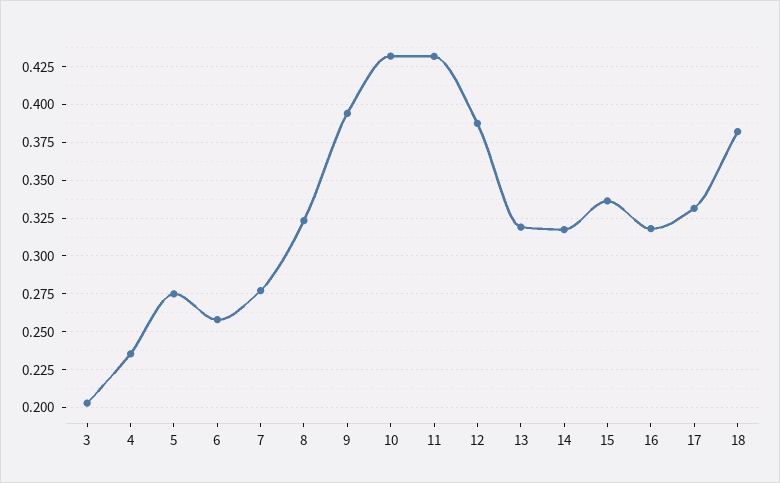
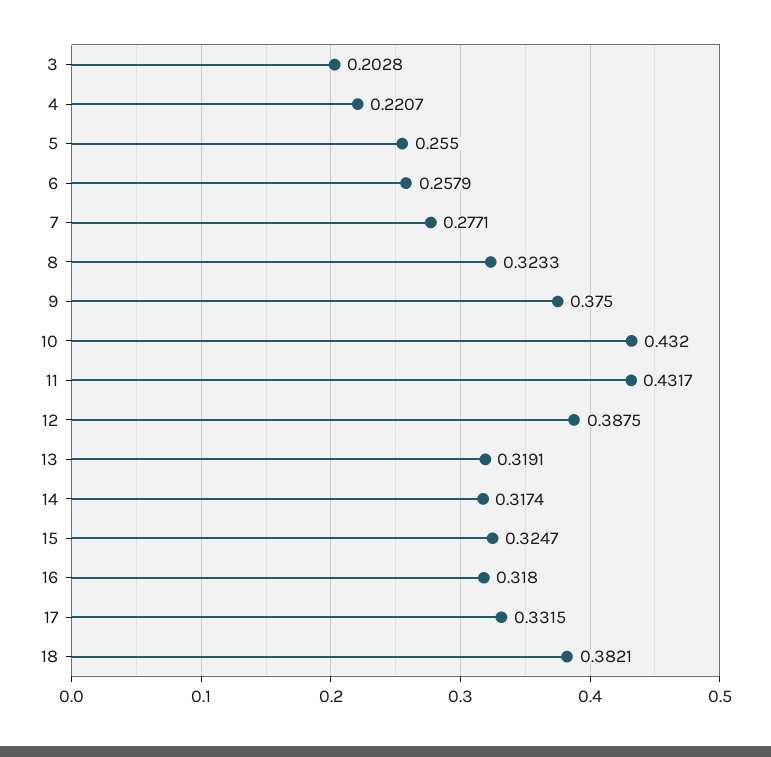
  {
    "3": 0.2028,
-   "4": 0.235,
+   "4": 0.2207,
-   "5": 0.275,
+   "5": 0.255,
    "6": 0.2579,
    "7": 0.2771,
    "8": 0.3233,
-   "9": 0.395,
+   "9": 0.375,
    "10": 0.432,
    "11": 0.4317,
    "12": 0.3875,
    "13": 0.3191,
    "14": 0.3174,
-   "15": 0.335,
+   "15": 0.3247,
    "16": 0.318,
    "17": 0.3315,
    "18": 0.3821
  }

